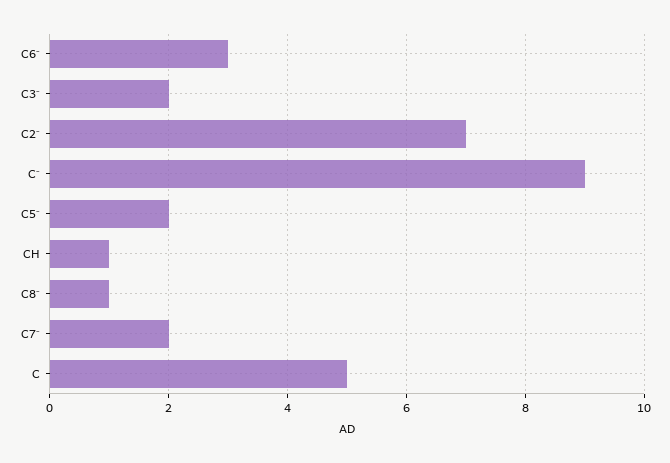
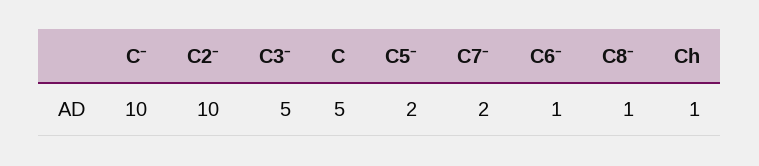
  {
-   "C6⁻": 3,
+   "C6⁻": 1,
-   "C3⁻": 2,
+   "C3⁻": 5,
-   "C2⁻": 7,
+   "C2⁻": 10,
-   "C⁻": 9,
+   "C⁻": 10,
    "C5⁻": 2,
    "CH": 1,
    "C8⁻": 1,
    "C7⁻": 2,
    "C": 5
  }

